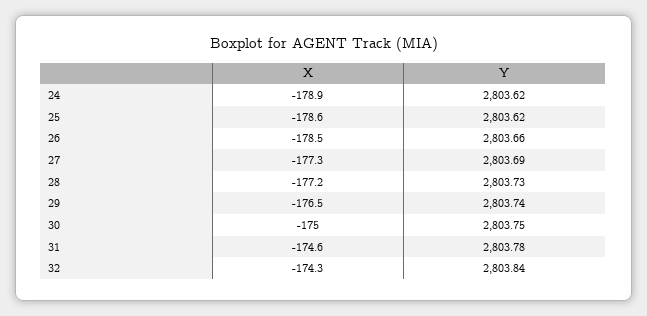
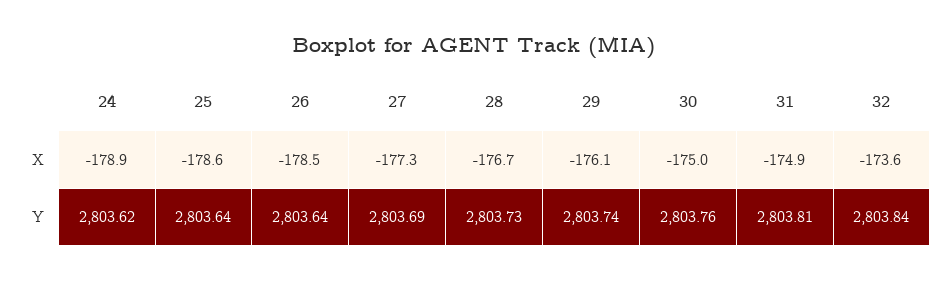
  {
    "X": {
      "24": -178.9,
      "25": -178.6,
      "26": -178.5,
      "27": -177.3,
-     "28": -177.2,
+     "28": -176.7,
-     "29": -176.5,
+     "29": -176.1,
      "30": -175,
-     "31": -174.6,
+     "31": -174.9,
-     "32": -174.3
+     "32": -173.6
    },
    "Y": {
      "24": 2803.62,
-     "25": 2803.62,
+     "25": 2803.64,
-     "26": 2803.66,
+     "26": 2803.64,
      "27": 2803.69,
      "28": 2803.73,
      "29": 2803.74,
-     "30": 2803.75,
+     "30": 2803.76,
-     "31": 2803.78,
+     "31": 2803.81,
      "32": 2803.84
    }
  }

